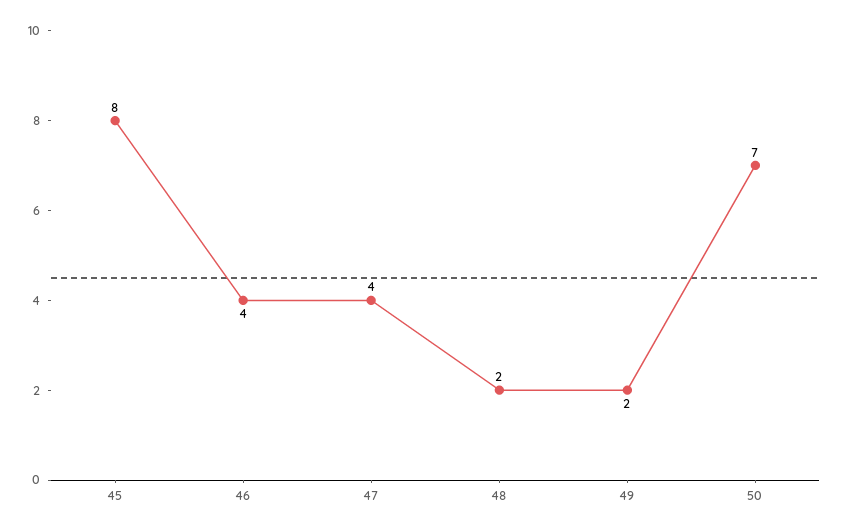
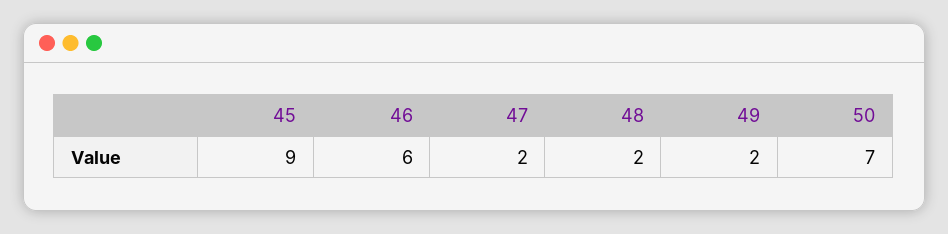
  {
-   "45": 8,
+   "45": 9,
-   "46": 4,
+   "46": 6,
-   "47": 4,
+   "47": 2,
    "48": 2,
    "49": 2,
    "50": 7
  }

